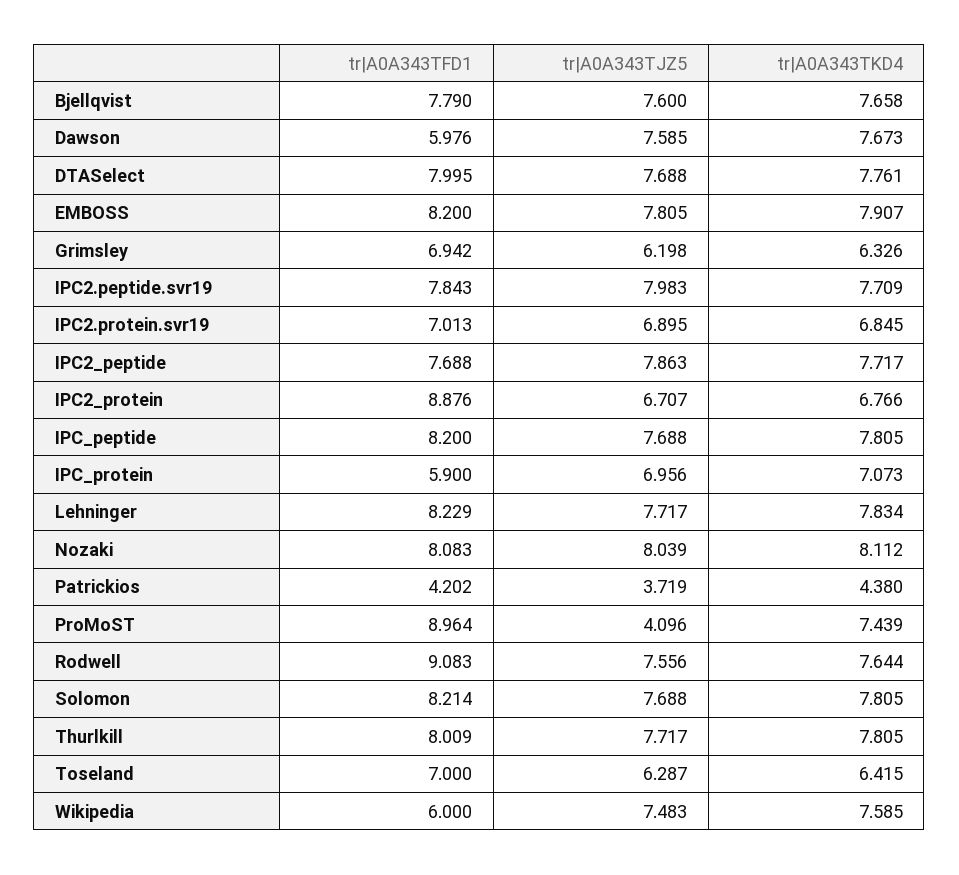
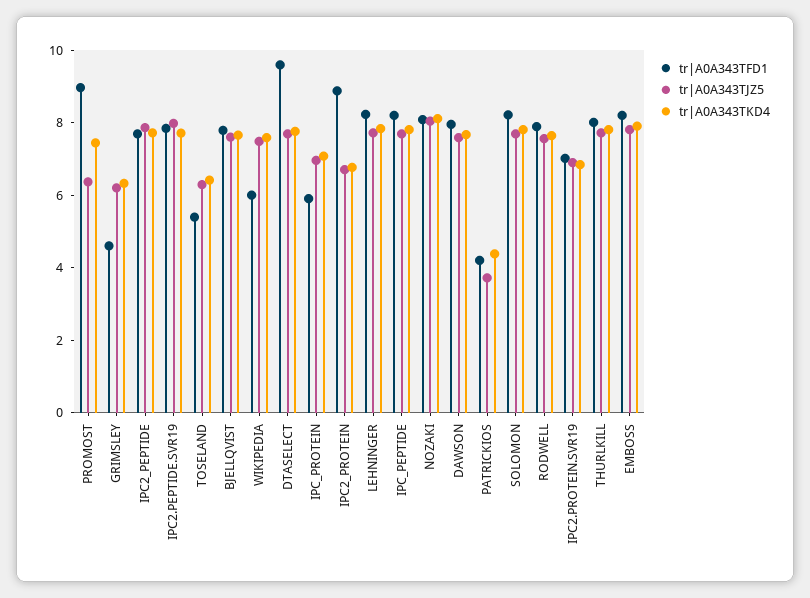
  {
    "tr|A0A343TFD1": {
      "Bjellqvist": 7.79,
-     "Dawson": 5.976,
+     "Dawson": 8,
-     "DTASelect": 7.995,
+     "DTASelect": 9.5,
      "EMBOSS": 8.2,
-     "Grimsley": 6.942,
+     "Grimsley": 4.5,
      "IPC2.peptide.svr19": 7.843,
      "IPC2.protein.svr19": 7.013,
      "IPC2_peptide": 7.688,
      "IPC2_protein": 8.876,
      "IPC_peptide": 8.2,
      "IPC_protein": 5.9,
      "Lehninger": 8.229,
      "Nozaki": 8.083,
      "Patrickios": 4.202,
      "ProMoST": 8.964,
-     "Rodwell": 9.083,
+     "Rodwell": 8,
      "Solomon": 8.214,
      "Thurlkill": 8.009,
-     "Toseland": 7,
+     "Toseland": 5.5,
      "Wikipedia": 6
    },
    "tr|A0A343TJZ5": {
      "Bjellqvist": 7.6,
      "Dawson": 7.585,
      "DTASelect": 7.688,
      "EMBOSS": 7.805,
      "Grimsley": 6.198,
      "IPC2.peptide.svr19": 7.983,
      "IPC2.protein.svr19": 6.895,
      "IPC2_peptide": 7.863,
      "IPC2_protein": 6.707,
      "IPC_peptide": 7.688,
      "IPC_protein": 6.956,
      "Lehninger": 7.717,
      "Nozaki": 8.039,
      "Patrickios": 3.719,
-     "ProMoST": 4.096,
+     "ProMoST": 6.5,
      "Rodwell": 7.556,
      "Solomon": 7.688,
      "Thurlkill": 7.717,
      "Toseland": 6.287,
      "Wikipedia": 7.483
    },
    "tr|A0A343TKD4": {
      "Bjellqvist": 7.658,
      "Dawson": 7.673,
      "DTASelect": 7.761,
      "EMBOSS": 7.907,
      "Grimsley": 6.326,
      "IPC2.peptide.svr19": 7.709,
      "IPC2.protein.svr19": 6.845,
      "IPC2_peptide": 7.717,
      "IPC2_protein": 6.766,
      "IPC_peptide": 7.805,
      "IPC_protein": 7.073,
      "Lehninger": 7.834,
      "Nozaki": 8.112,
      "Patrickios": 4.38,
      "ProMoST": 7.439,
      "Rodwell": 7.644,
      "Solomon": 7.805,
      "Thurlkill": 7.805,
      "Toseland": 6.415,
      "Wikipedia": 7.585
    }
  }

